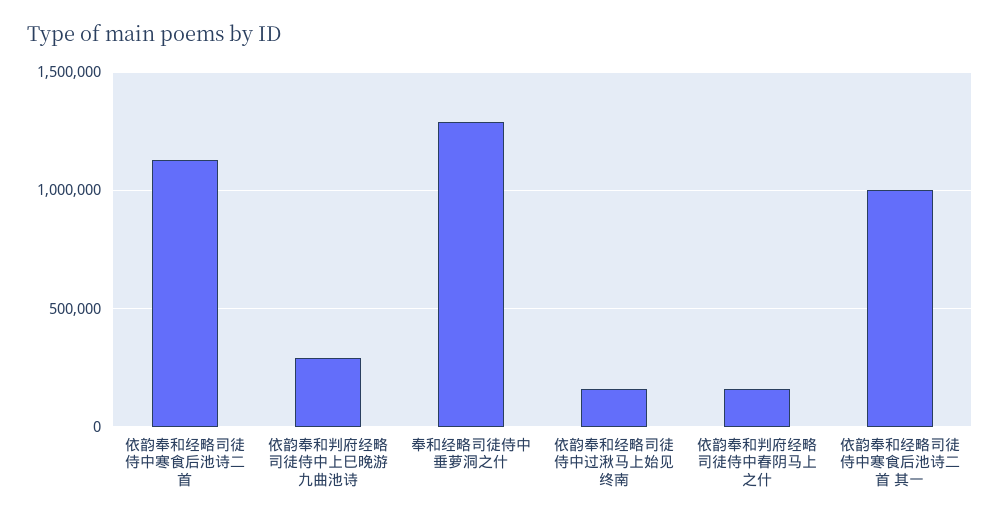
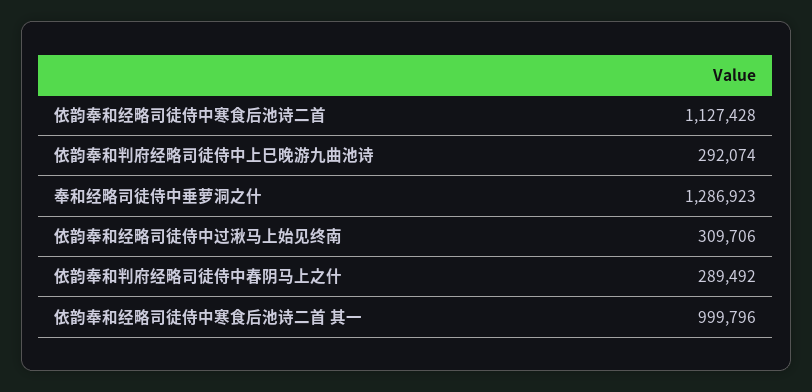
  {
    "依韵奉和经略司徒侍中寒食后池诗二首": 1127428,
    "依韵奉和判府经略司徒侍中上巳晚游九曲池诗": 292074,
    "奉和经略司徒侍中垂萝洞之什": 1286923,
-   "依韵奉和经略司徒侍中过湫马上始见终南": 150000,
+   "依韵奉和经略司徒侍中过湫马上始见终南": 309706,
-   "依韵奉和判府经略司徒侍中春阴马上之什": 150000,
+   "依韵奉和判府经略司徒侍中春阴马上之什": 289492,
    "依韵奉和经略司徒侍中寒食后池诗二首 其一": 999796
  }

